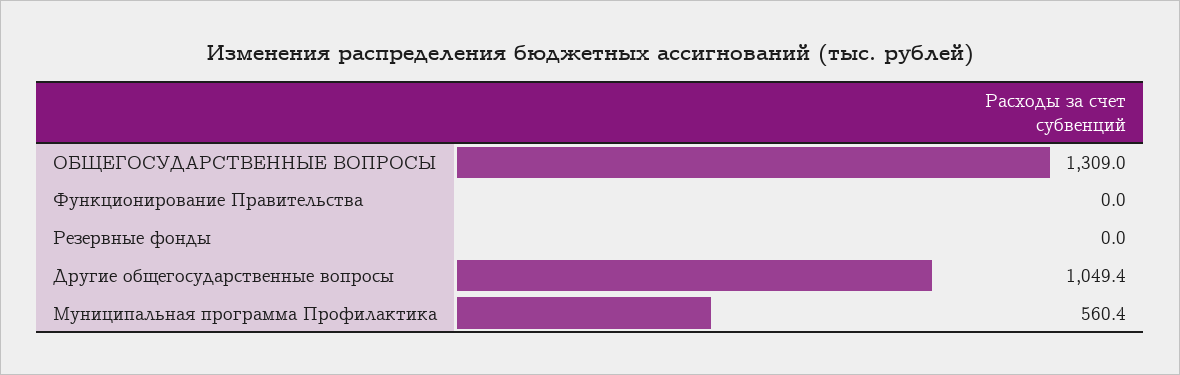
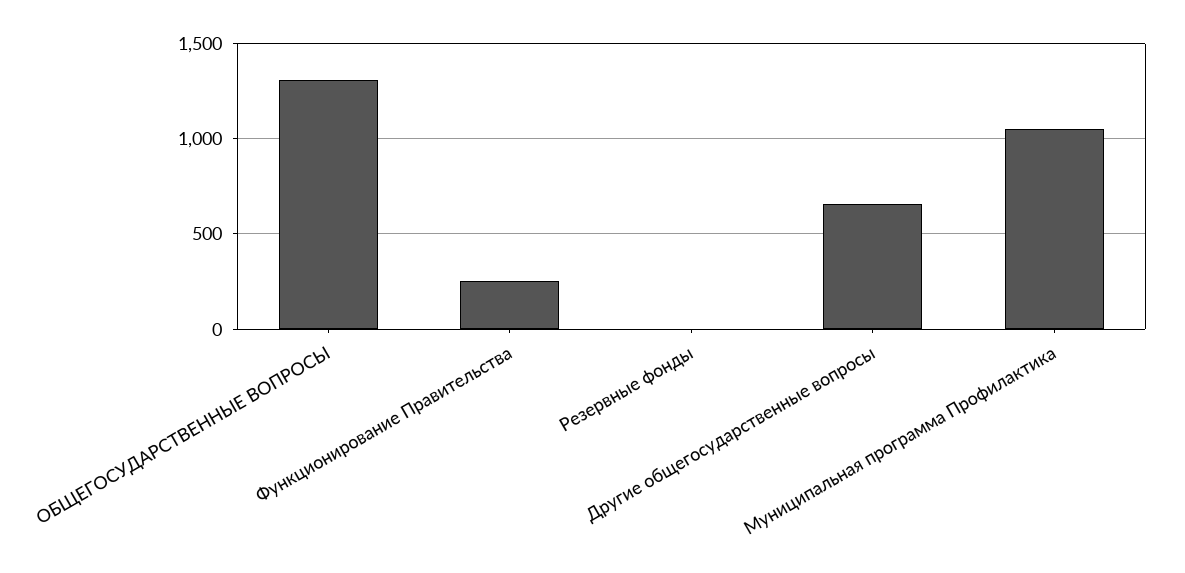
  {
    "ОБЩЕГОСУДАРСТВЕННЫЕ ВОПРОСЫ": 1309,
-   "Функционирование Правительства": 0,
+   "Функционирование Правительства": 250,
    "Резервные фонды": 0,
-   "Другие общегосударственные вопросы": 1049.4,
+   "Другие общегосударственные вопросы": 650,
-   "Муниципальная программа Профилактика": 560.4
+   "Муниципальная программа Профилактика": 1050
  }

